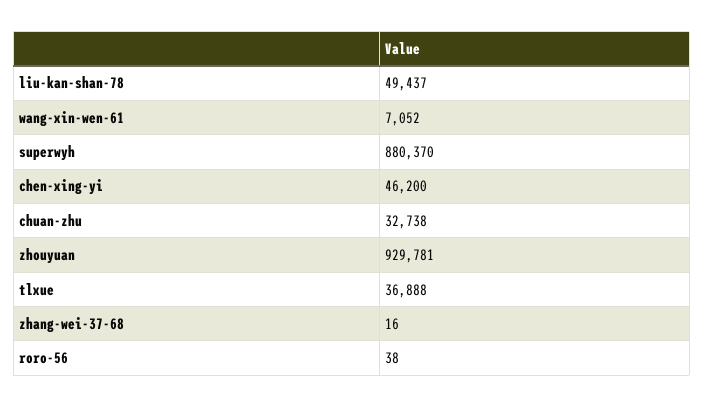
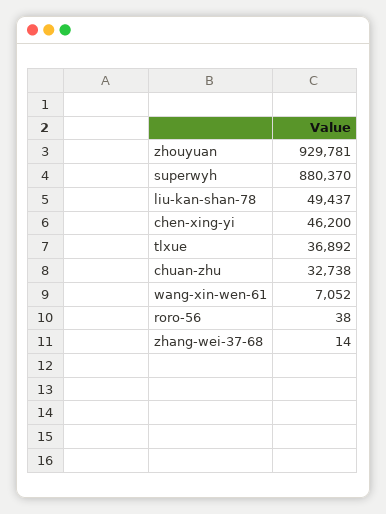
  {
    "liu-kan-shan-78": 49437,
    "wang-xin-wen-61": 7052,
    "superwyh": 880370,
    "chen-xing-yi": 46200,
    "chuan-zhu": 32738,
    "zhouyuan": 929781,
-   "tlxue": 36888,
+   "tlxue": 36892,
-   "zhang-wei-37-68": 16,
+   "zhang-wei-37-68": 14,
    "roro-56": 38
  }

